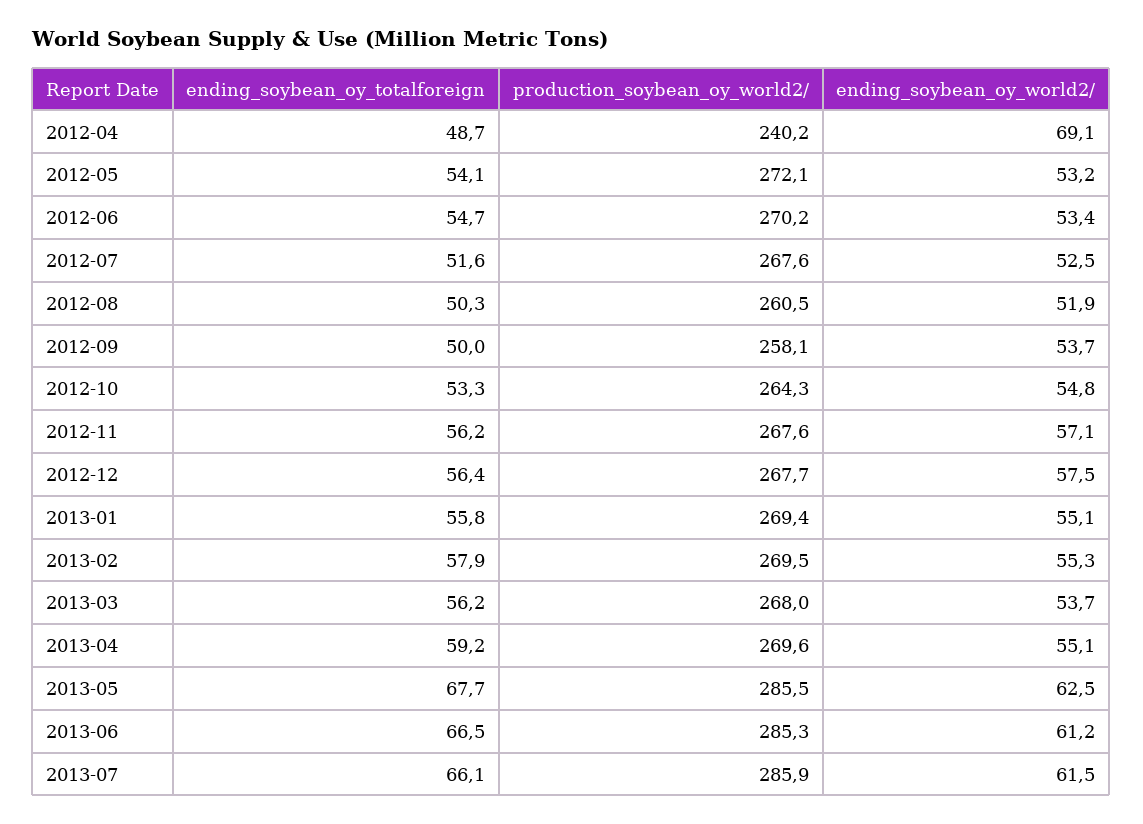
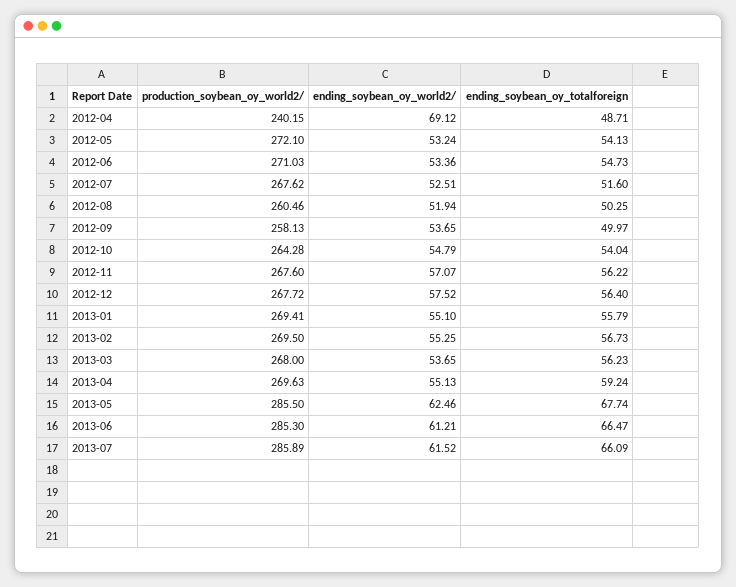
  {
    "ending_soybean_oy_totalforeign": {
      "2012-04": 48.71,
      "2012-05": 54.13,
      "2012-06": 54.73,
      "2012-07": 51.6,
      "2012-08": 50.25,
      "2012-09": 49.97,
-     "2012-10": 53.3,
+     "2012-10": 54.04,
      "2012-11": 56.22,
      "2012-12": 56.4,
      "2013-01": 55.79,
-     "2013-02": 57.9,
+     "2013-02": 56.73,
      "2013-03": 56.23,
      "2013-04": 59.24,
      "2013-05": 67.74,
      "2013-06": 66.47,
      "2013-07": 66.09
    },
    "production_soybean_oy_world2/": {
      "2012-04": 240.15,
      "2012-05": 272.1,
-     "2012-06": 270.2,
+     "2012-06": 271.03,
      "2012-07": 267.62,
      "2012-08": 260.46,
      "2012-09": 258.13,
      "2012-10": 264.28,
      "2012-11": 267.6,
      "2012-12": 267.72,
      "2013-01": 269.41,
      "2013-02": 269.5,
      "2013-03": 268,
      "2013-04": 269.63,
      "2013-05": 285.5,
      "2013-06": 285.3,
      "2013-07": 285.89
    },
    "ending_soybean_oy_world2/": {
      "2012-04": 69.12,
      "2012-05": 53.24,
      "2012-06": 53.36,
      "2012-07": 52.51,
      "2012-08": 51.94,
      "2012-09": 53.65,
      "2012-10": 54.79,
      "2012-11": 57.07,
      "2012-12": 57.52,
      "2013-01": 55.1,
      "2013-02": 55.25,
      "2013-03": 53.65,
      "2013-04": 55.13,
      "2013-05": 62.46,
      "2013-06": 61.21,
      "2013-07": 61.52
    }
  }

